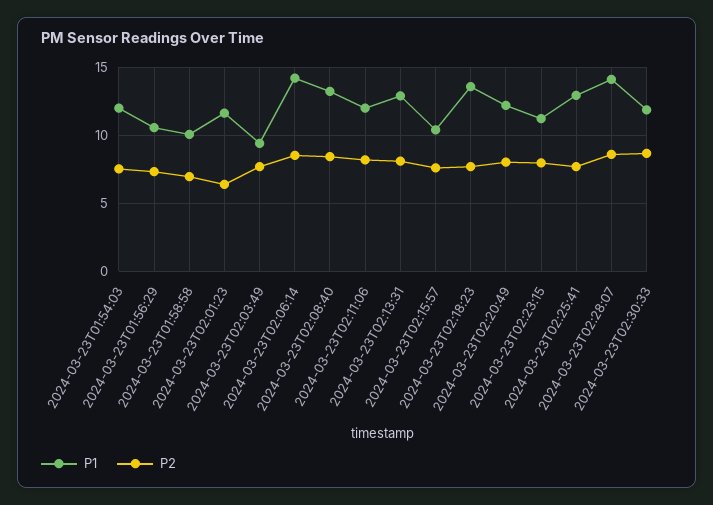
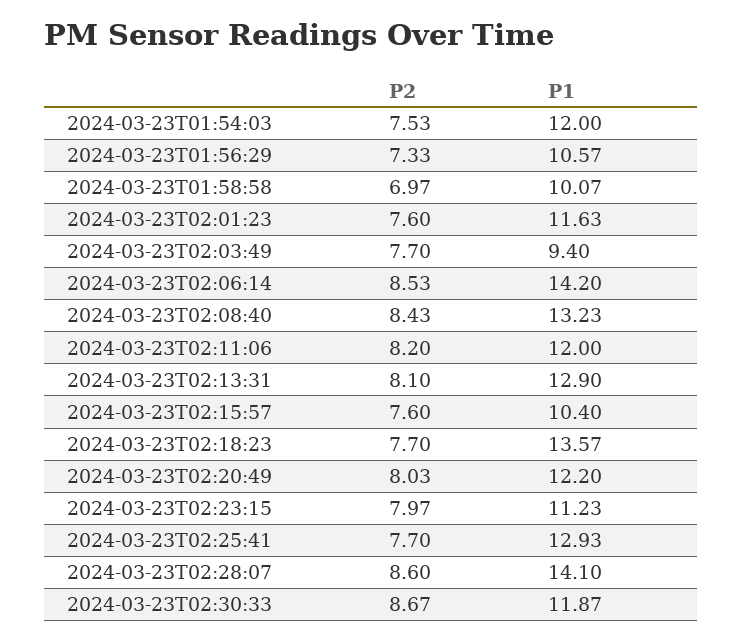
  {
    "P1": {
      "2024-03-23T01:54:03": 12,
      "2024-03-23T01:56:29": 10.57,
      "2024-03-23T01:58:58": 10.07,
      "2024-03-23T02:01:23": 11.63,
      "2024-03-23T02:03:49": 9.4,
      "2024-03-23T02:06:14": 14.2,
      "2024-03-23T02:08:40": 13.23,
      "2024-03-23T02:11:06": 12,
      "2024-03-23T02:13:31": 12.9,
      "2024-03-23T02:15:57": 10.4,
      "2024-03-23T02:18:23": 13.57,
      "2024-03-23T02:20:49": 12.2,
      "2024-03-23T02:23:15": 11.23,
      "2024-03-23T02:25:41": 12.93,
      "2024-03-23T02:28:07": 14.1,
      "2024-03-23T02:30:33": 11.87
    },
    "P2": {
      "2024-03-23T01:54:03": 7.53,
      "2024-03-23T01:56:29": 7.33,
      "2024-03-23T01:58:58": 6.97,
-     "2024-03-23T02:01:23": 6.5,
+     "2024-03-23T02:01:23": 7.6,
      "2024-03-23T02:03:49": 7.7,
      "2024-03-23T02:06:14": 8.53,
      "2024-03-23T02:08:40": 8.43,
      "2024-03-23T02:11:06": 8.2,
      "2024-03-23T02:13:31": 8.1,
      "2024-03-23T02:15:57": 7.6,
      "2024-03-23T02:18:23": 7.7,
      "2024-03-23T02:20:49": 8.03,
      "2024-03-23T02:23:15": 7.97,
      "2024-03-23T02:25:41": 7.7,
      "2024-03-23T02:28:07": 8.6,
      "2024-03-23T02:30:33": 8.67
    }
  }

